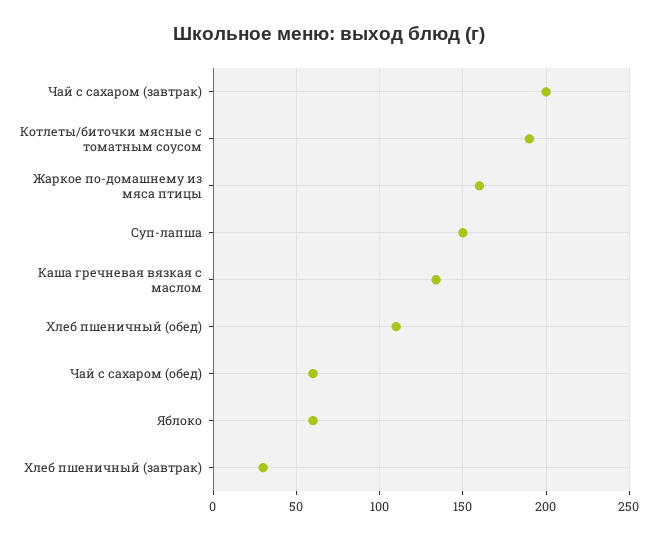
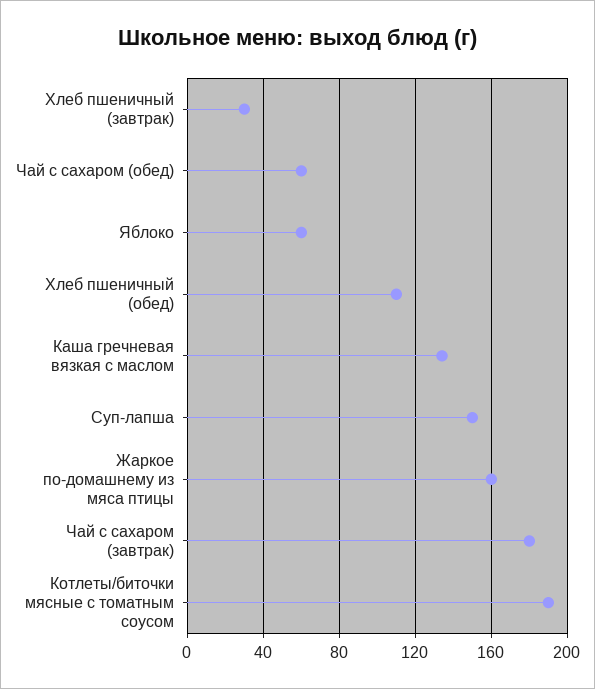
  {
-   "Чай с сахаром (завтрак)": 200,
+   "Чай с сахаром (завтрак)": 180,
    "Котлеты/биточки мясные с томатным соусом": 190,
    "Жаркое по-домашнему из мяса птицы": 160,
    "Суп-лапша": 150,
    "Каша гречневая вязкая с маслом": 135,
    "Хлеб пшеничный (обед)": 110,
    "Чай с сахаром (обед)": 60,
    "Яблоко": 60,
    "Хлеб пшеничный (завтрак)": 30
  }

